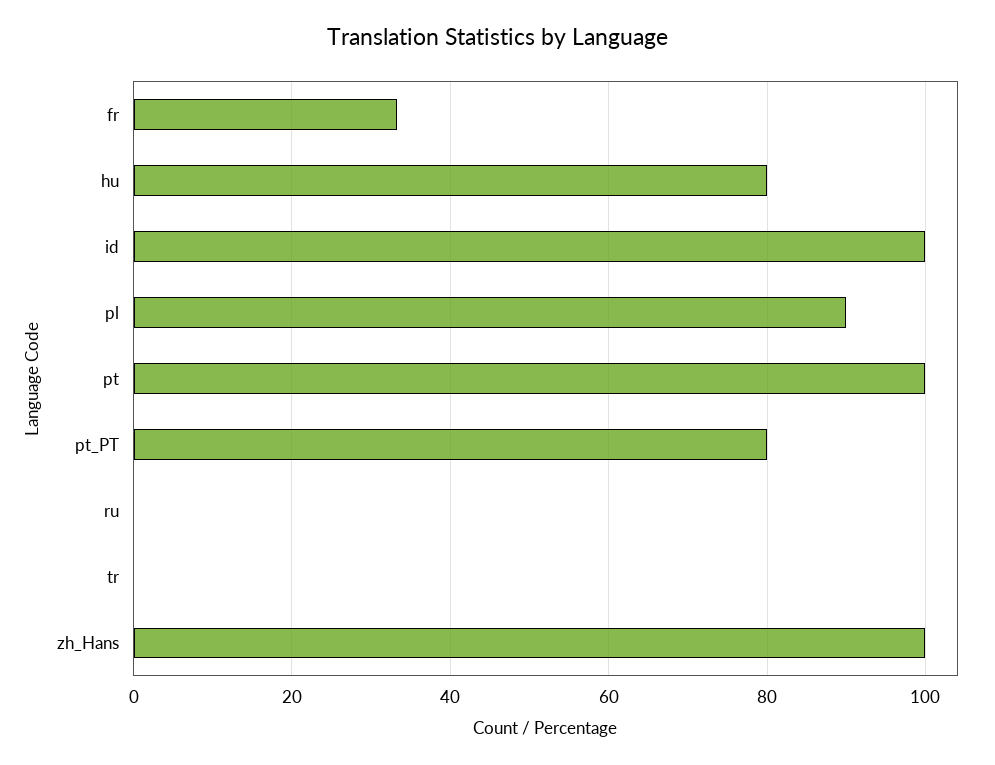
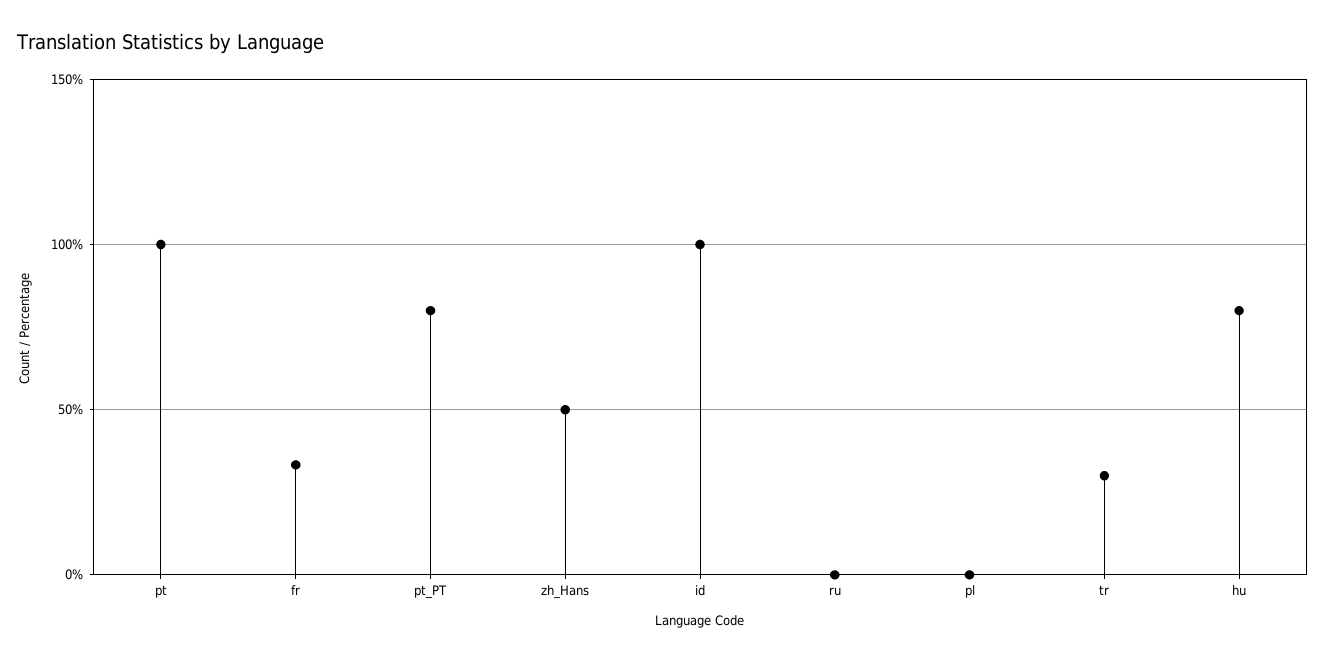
  {
    "fr": 34,
    "hu": 80,
    "id": 100,
-   "pl": 90,
+   "pl": 0,
    "pt": 100,
    "pt_PT": 80,
    "ru": 0,
-   "tr": 0,
+   "tr": 30,
-   "zh_Hans": 100
+   "zh_Hans": 50
  }

